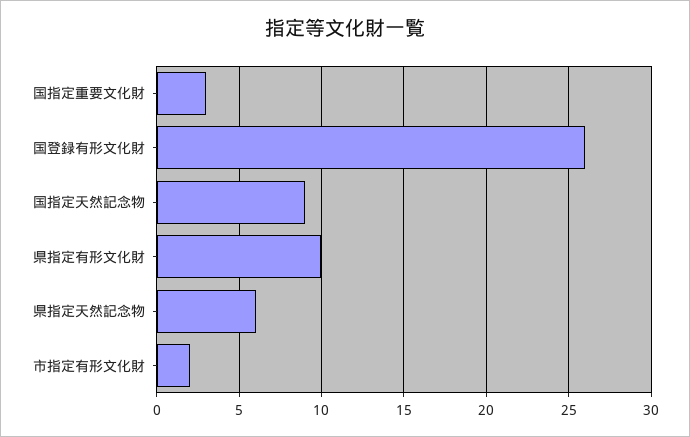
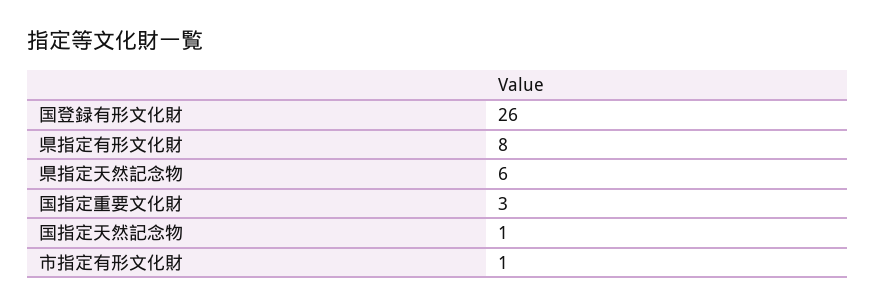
  {
    "国指定重要文化財": 3,
    "国登録有形文化財": 26,
-   "国指定天然記念物": 9,
+   "国指定天然記念物": 1,
-   "県指定有形文化財": 10,
+   "県指定有形文化財": 8,
    "県指定天然記念物": 6,
-   "市指定有形文化財": 2
+   "市指定有形文化財": 1
  }

